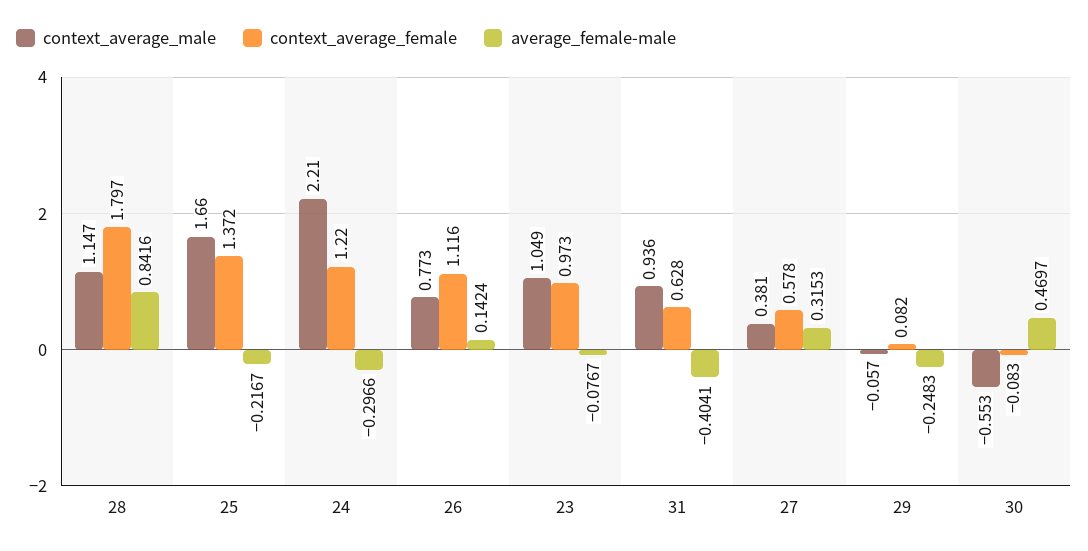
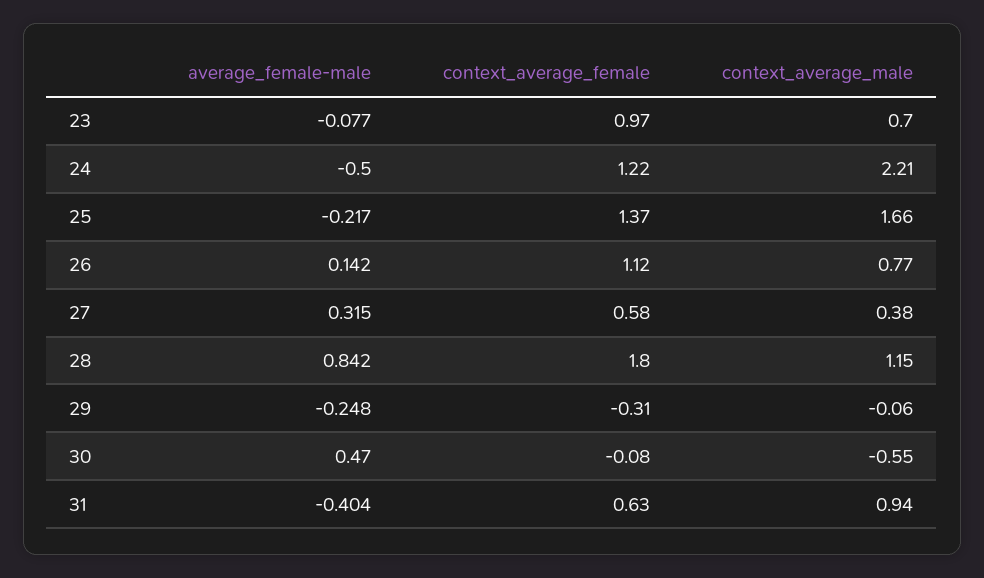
  {
    "context_average_male": {
      "28": 1.147,
      "25": 1.66,
      "24": 2.21,
      "26": 0.773,
-     "23": 1.049,
+     "23": 0.7,
      "31": 0.936,
      "27": 0.381,
      "29": -0.057,
      "30": -0.553
    },
    "context_average_female": {
      "28": 1.797,
      "25": 1.372,
      "24": 1.22,
      "26": 1.116,
      "23": 0.973,
      "31": 0.628,
      "27": 0.578,
-     "29": 0.082,
+     "29": -0.31,
      "30": -0.083
    },
    "average_female-male": {
      "28": 0.8416,
      "25": -0.2167,
-     "24": -0.2966,
+     "24": -0.5,
      "26": 0.1424,
      "23": -0.0767,
      "31": -0.4041,
      "27": 0.3153,
      "29": -0.2483,
      "30": 0.4697
    }
  }

